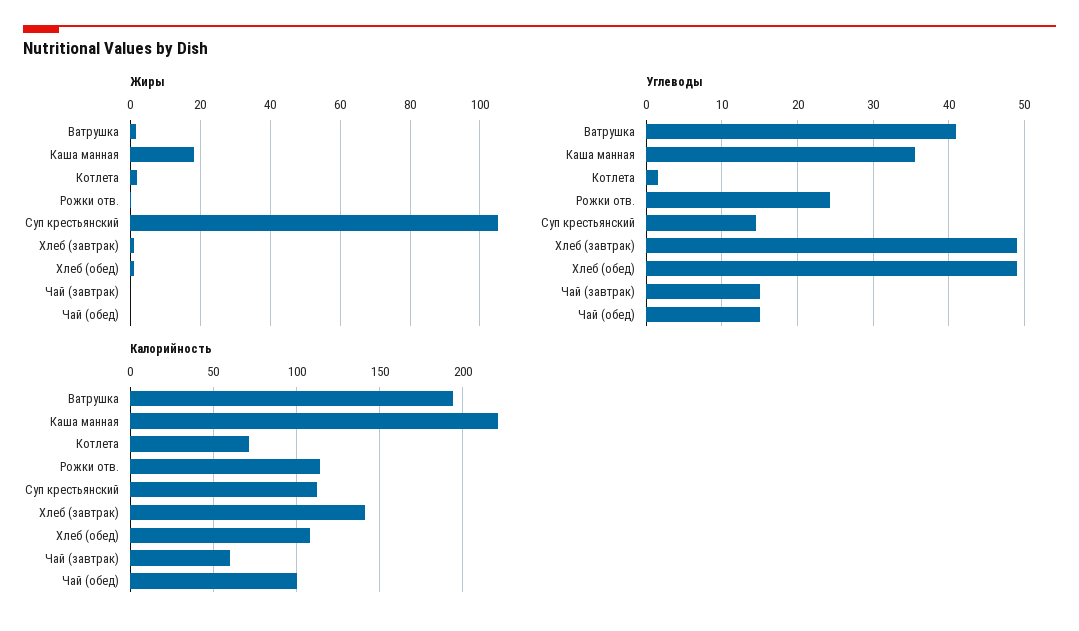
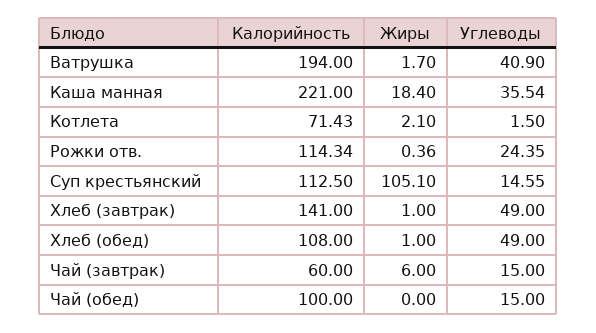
  {
    "Жиры": {
      "Ватрушка": 1.7,
      "Каша манная": 18.4,
      "Котлета": 2.1,
      "Рожки отв.": 0.36,
      "Суп крестьянский": 105.1,
      "Хлеб (завтрак)": 1,
      "Хлеб (обед)": 1,
-     "Чай (завтрак)": 0,
+     "Чай (завтрак)": 6,
      "Чай (обед)": 0
    },
    "Углеводы": {
      "Ватрушка": 40.9,
      "Каша манная": 35.54,
      "Котлета": 1.5,
      "Рожки отв.": 24.35,
      "Суп крестьянский": 14.55,
      "Хлеб (завтрак)": 49,
      "Хлеб (обед)": 49,
      "Чай (завтрак)": 15,
      "Чай (обед)": 15
    },
    "Калорийность": {
      "Ватрушка": 194,
      "Каша манная": 221,
      "Котлета": 71.43,
      "Рожки отв.": 114.34,
      "Суп крестьянский": 112.5,
      "Хлеб (завтрак)": 141,
      "Хлеб (обед)": 108,
      "Чай (завтрак)": 60,
      "Чай (обед)": 100
    }
  }

